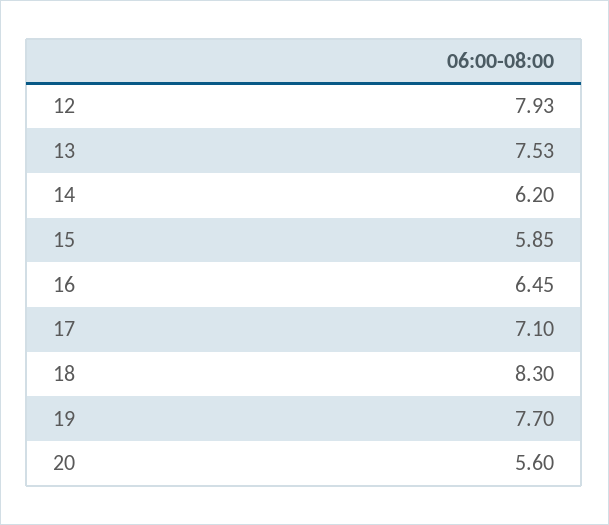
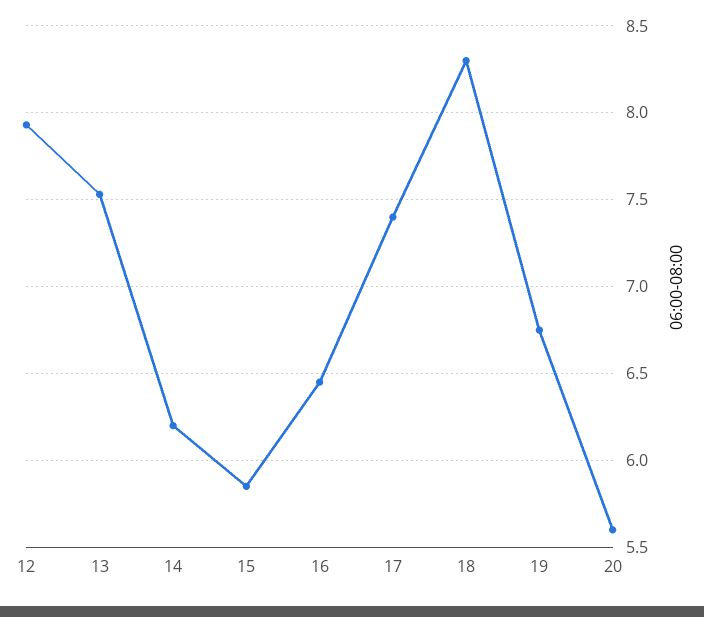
  {
    "12": 7.93,
    "13": 7.53,
    "14": 6.2,
    "15": 5.85,
    "16": 6.45,
-   "17": 7.1,
+   "17": 7.4,
    "18": 8.3,
-   "19": 7.7,
+   "19": 6.75,
    "20": 5.6
  }

